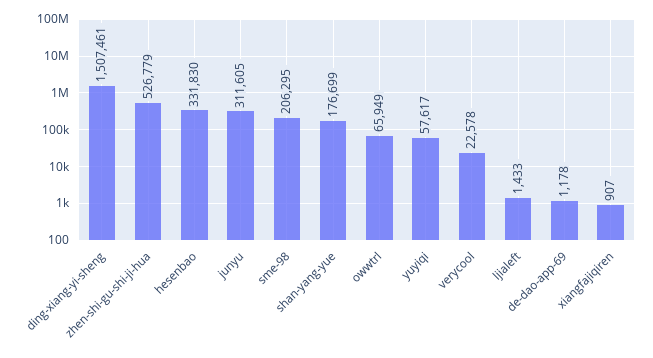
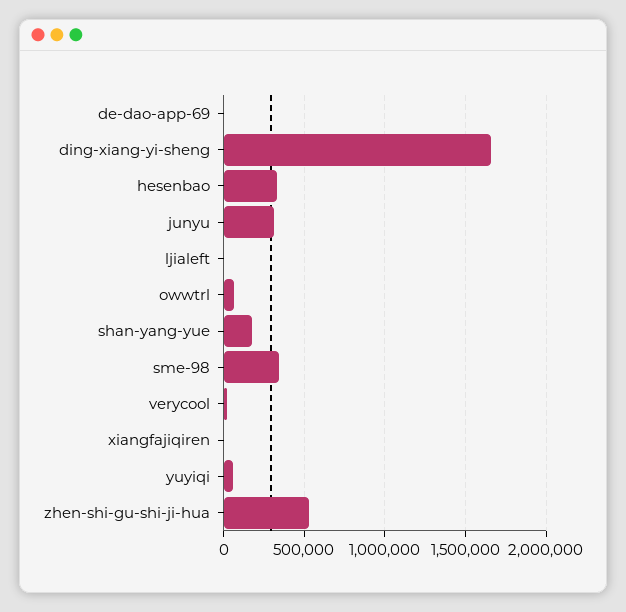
  {
-   "ding-xiang-yi-sheng": 1507461,
+   "ding-xiang-yi-sheng": 1650000,
    "zhen-shi-gu-shi-ji-hua": 526779,
    "hesenbao": 331830,
    "junyu": 311605,
-   "sme-98": 206295,
+   "sme-98": 350000,
    "shan-yang-yue": 176699,
    "owwtrl": 65949,
    "yuyiqi": 57617,
    "verycool": 22578,
    "ljialeft": 1433,
    "de-dao-app-69": 1178,
    "xiangfajiqiren": 907
  }

